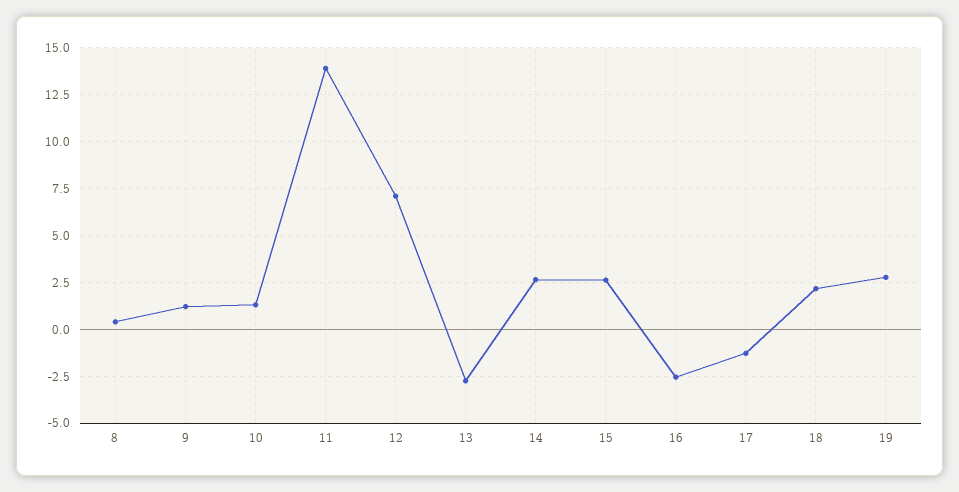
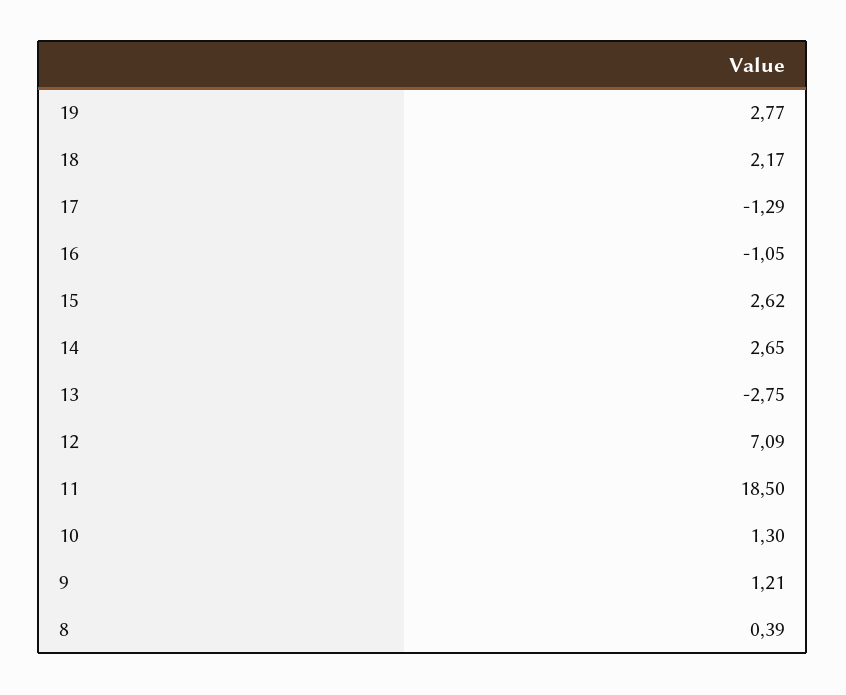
  {
    "8": 0.39,
    "9": 1.21,
    "10": 1.3,
-   "11": 14,
+   "11": 18.5,
    "12": 7.09,
    "13": -2.75,
    "14": 2.65,
    "15": 2.62,
-   "16": -2.5,
+   "16": -1.05,
    "17": -1.29,
    "18": 2.17,
    "19": 2.77
  }

